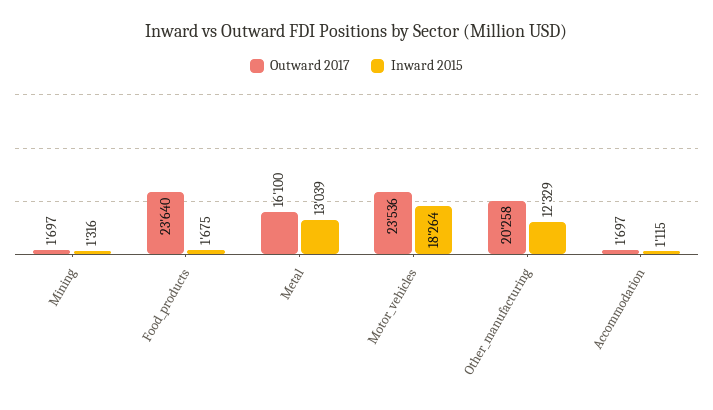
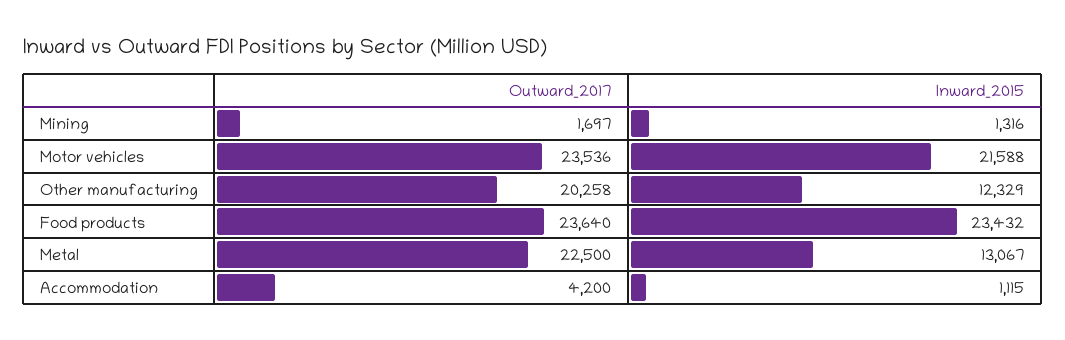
  {
    "Outward 2017": {
      "Mining": 1697,
      "Food_products": 23640,
-     "Metal": 16100,
+     "Metal": 22500,
      "Motor_vehicles": 23536,
      "Other_manufacturing": 20258,
-     "Accommodation": 1697
+     "Accommodation": 4200
    },
    "Inward 2015": {
      "Mining": 1316,
-     "Food_products": 1675,
+     "Food_products": 23432,
-     "Metal": 13039,
+     "Metal": 13067,
-     "Motor_vehicles": 18264,
+     "Motor_vehicles": 21588,
      "Other_manufacturing": 12329,
      "Accommodation": 1115
    }
  }

